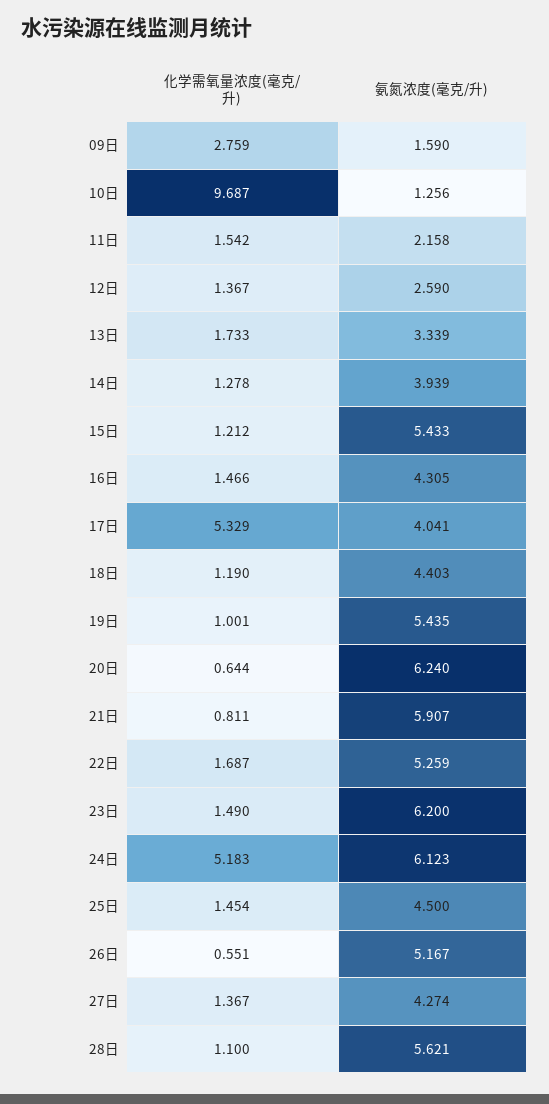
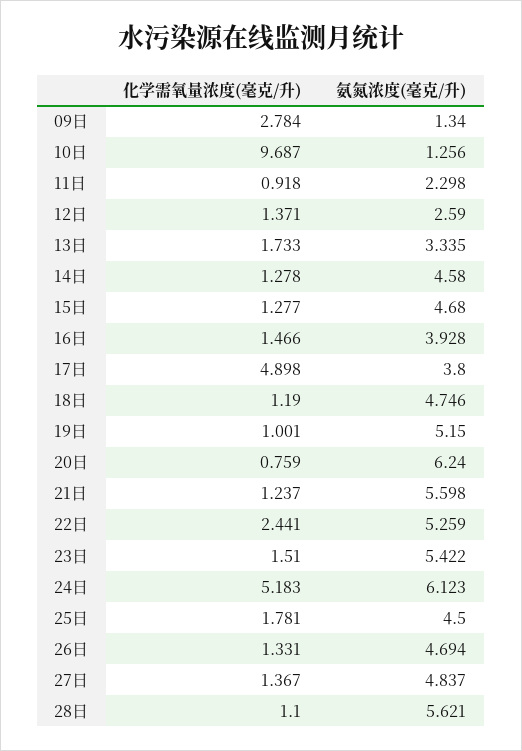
  {
    "化学需氧量浓度(毫克/升)": {
-     "09日": 2.759,
+     "09日": 2.784,
      "10日": 9.687,
-     "11日": 1.542,
+     "11日": 0.918,
-     "12日": 1.367,
+     "12日": 1.371,
      "13日": 1.733,
      "14日": 1.278,
-     "15日": 1.212,
+     "15日": 1.277,
      "16日": 1.466,
-     "17日": 5.329,
+     "17日": 4.898,
      "18日": 1.19,
      "19日": 1.001,
-     "20日": 0.644,
+     "20日": 0.759,
-     "21日": 0.811,
+     "21日": 1.237,
-     "22日": 1.687,
+     "22日": 2.441,
-     "23日": 1.49,
+     "23日": 1.51,
      "24日": 5.183,
-     "25日": 1.454,
+     "25日": 1.781,
-     "26日": 0.551,
+     "26日": 1.331,
      "27日": 1.367,
      "28日": 1.1
    },
    "氨氮浓度(毫克/升)": {
-     "09日": 1.59,
+     "09日": 1.34,
      "10日": 1.256,
-     "11日": 2.158,
+     "11日": 2.298,
      "12日": 2.59,
-     "13日": 3.339,
+     "13日": 3.335,
-     "14日": 3.939,
+     "14日": 4.58,
-     "15日": 5.433,
+     "15日": 4.68,
-     "16日": 4.305,
+     "16日": 3.928,
-     "17日": 4.041,
+     "17日": 3.8,
-     "18日": 4.403,
+     "18日": 4.746,
-     "19日": 5.435,
+     "19日": 5.15,
      "20日": 6.24,
-     "21日": 5.907,
+     "21日": 5.598,
      "22日": 5.259,
-     "23日": 6.2,
+     "23日": 5.422,
      "24日": 6.123,
      "25日": 4.5,
-     "26日": 5.167,
+     "26日": 4.694,
-     "27日": 4.274,
+     "27日": 4.837,
      "28日": 5.621
    }
  }

